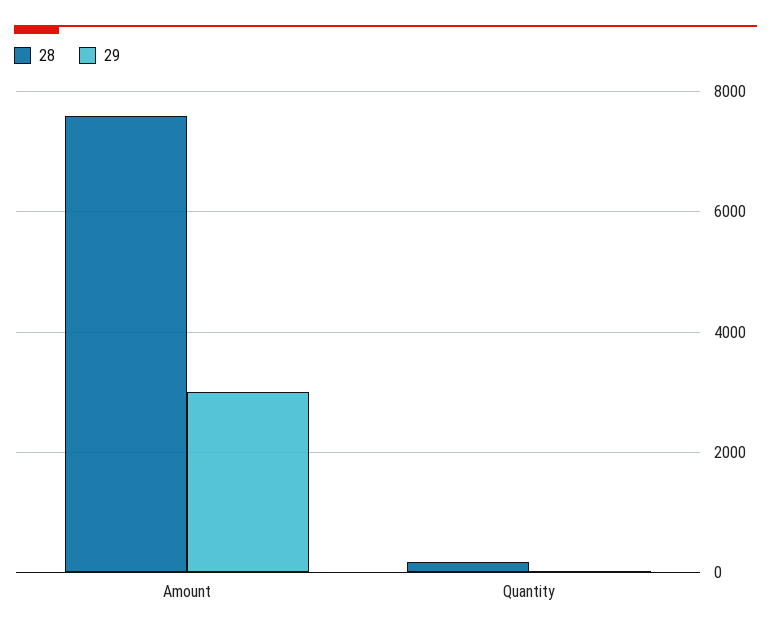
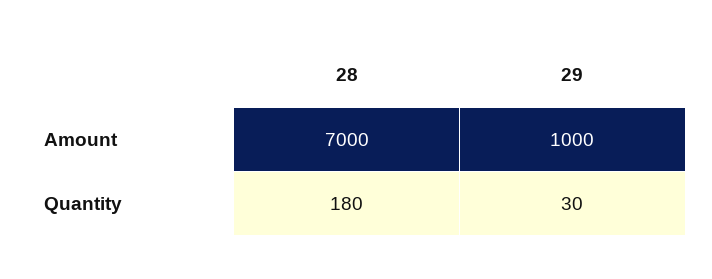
  {
    "28": {
-     "Amount": 7600,
+     "Amount": 7000,
      "Quantity": 180
    },
    "29": {
-     "Amount": 3000,
+     "Amount": 1000,
      "Quantity": 30
    }
  }

